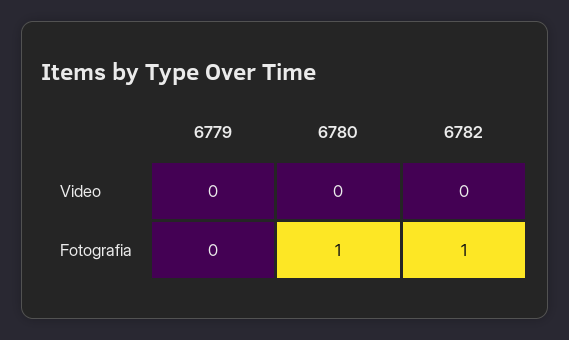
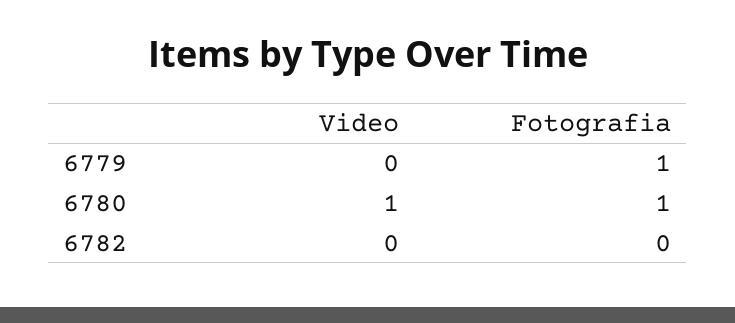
  {
    "6779": {
      "Video": 0,
-     "Fotografia": 0
+     "Fotografia": 1
    },
    "6780": {
-     "Video": 0,
+     "Video": 1,
      "Fotografia": 1
    },
    "6782": {
      "Video": 0,
-     "Fotografia": 1
+     "Fotografia": 0
    }
  }

